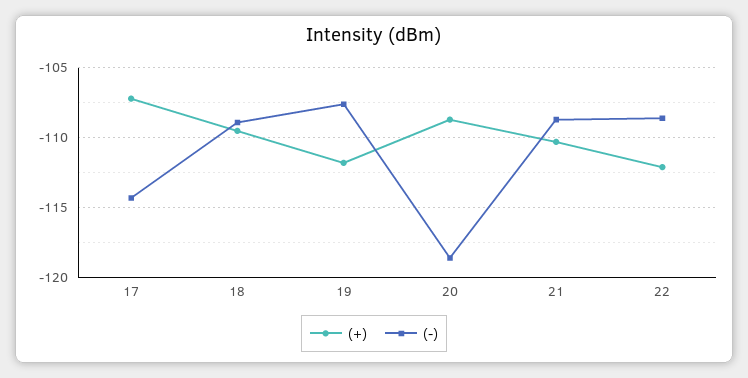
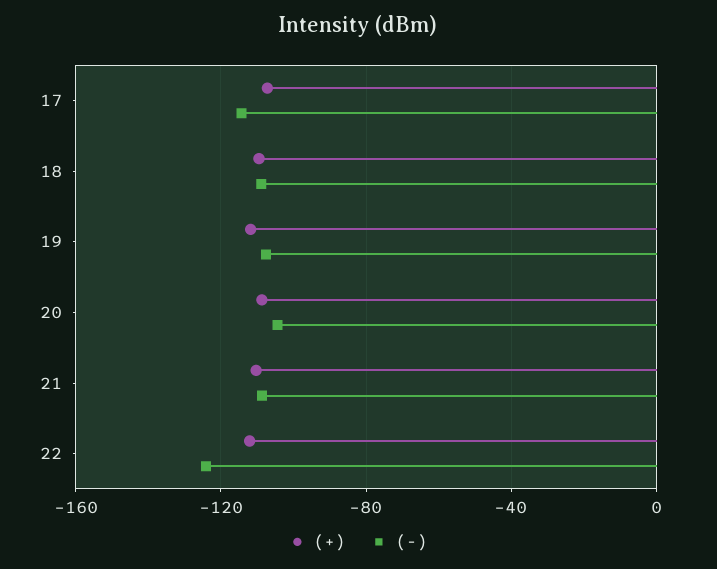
  {
    "(+)": {
      "17": -107,
      "18": -109.5,
      "19": -112,
      "20": -108.5,
      "21": -110.5,
      "22": -112
    },
    "(-)": {
      "17": -114.5,
      "18": -109,
      "19": -107.5,
-     "20": -118.5,
+     "20": -105,
      "21": -108.5,
-     "22": -108.5
+     "22": -125
    }
  }

